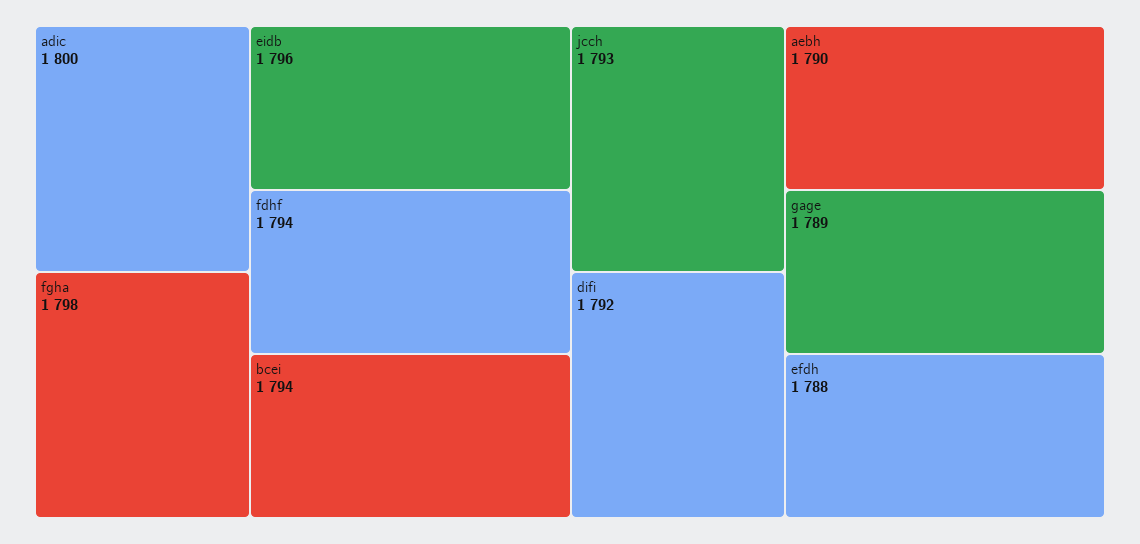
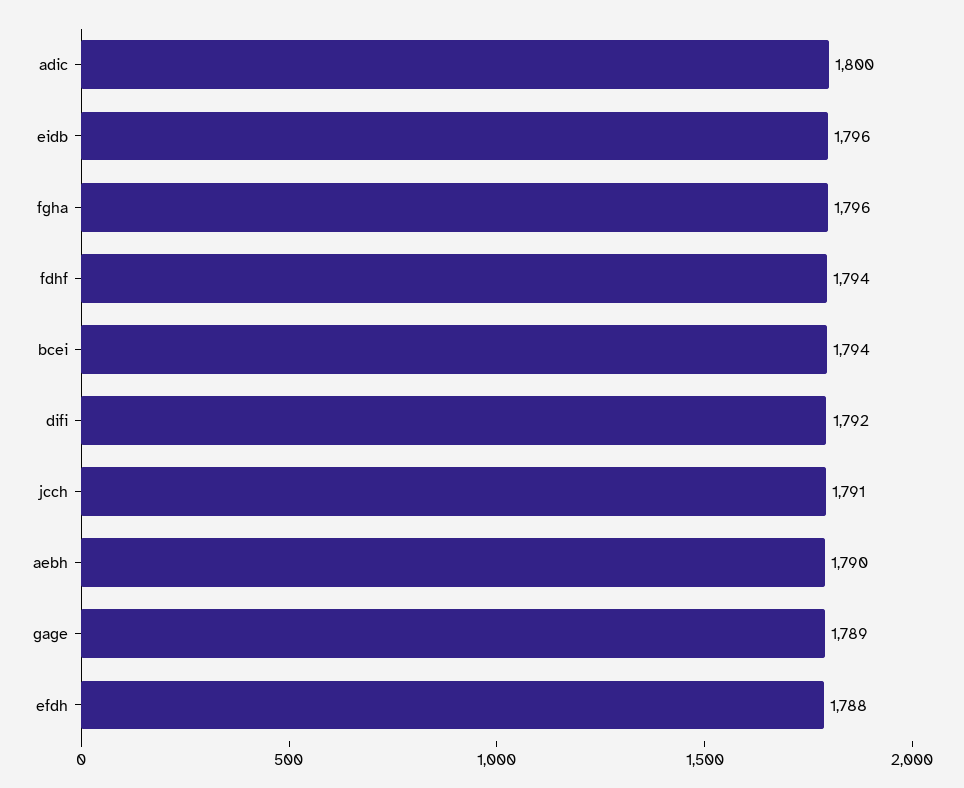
  {
    "adic": 1800,
-   "fgha": 1798,
+   "fgha": 1796,
    "eidb": 1796,
    "fdhf": 1794,
    "bcei": 1794,
-   "jcch": 1793,
+   "jcch": 1791,
    "difi": 1792,
    "aebh": 1790,
    "gage": 1789,
    "efdh": 1788
  }

